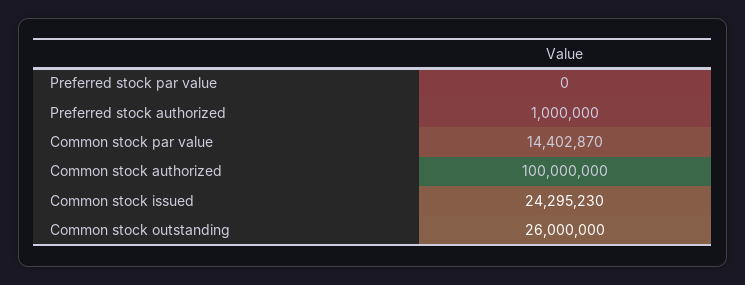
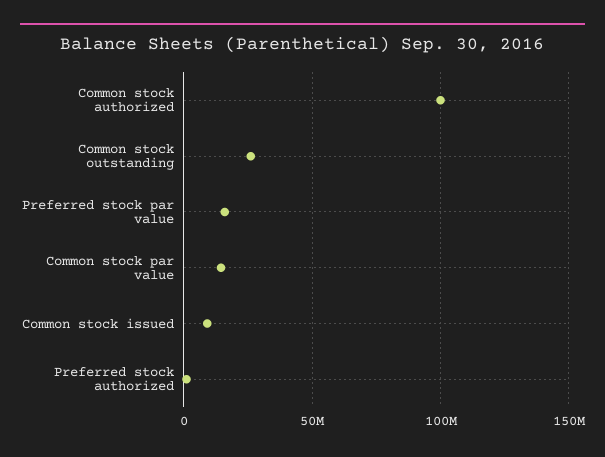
  {
-   "Preferred stock par value": 0,
+   "Preferred stock par value": 15000000,
    "Preferred stock authorized": 1000000,
    "Common stock par value": 14402870,
    "Common stock authorized": 100000000,
-   "Common stock issued": 24295230,
+   "Common stock issued": 10000000,
    "Common stock outstanding": 26000000
  }

